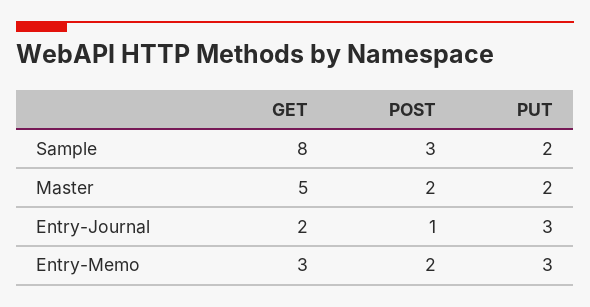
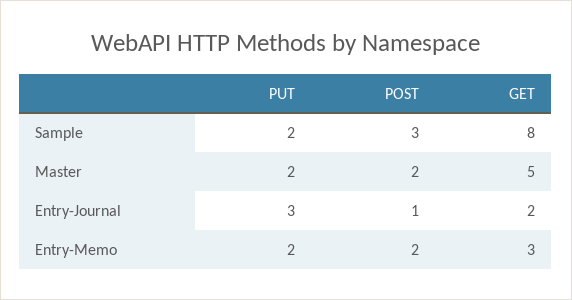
  {
    "GET": {
      "Sample": 8,
      "Master": 5,
      "Entry-Journal": 2,
      "Entry-Memo": 3
    },
    "POST": {
      "Sample": 3,
      "Master": 2,
      "Entry-Journal": 1,
      "Entry-Memo": 2
    },
    "PUT": {
      "Sample": 2,
      "Master": 2,
      "Entry-Journal": 3,
-     "Entry-Memo": 3
+     "Entry-Memo": 2
    }
  }

